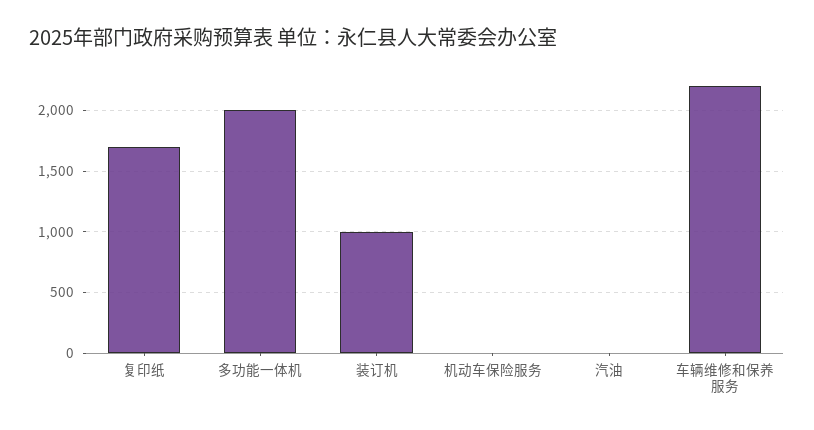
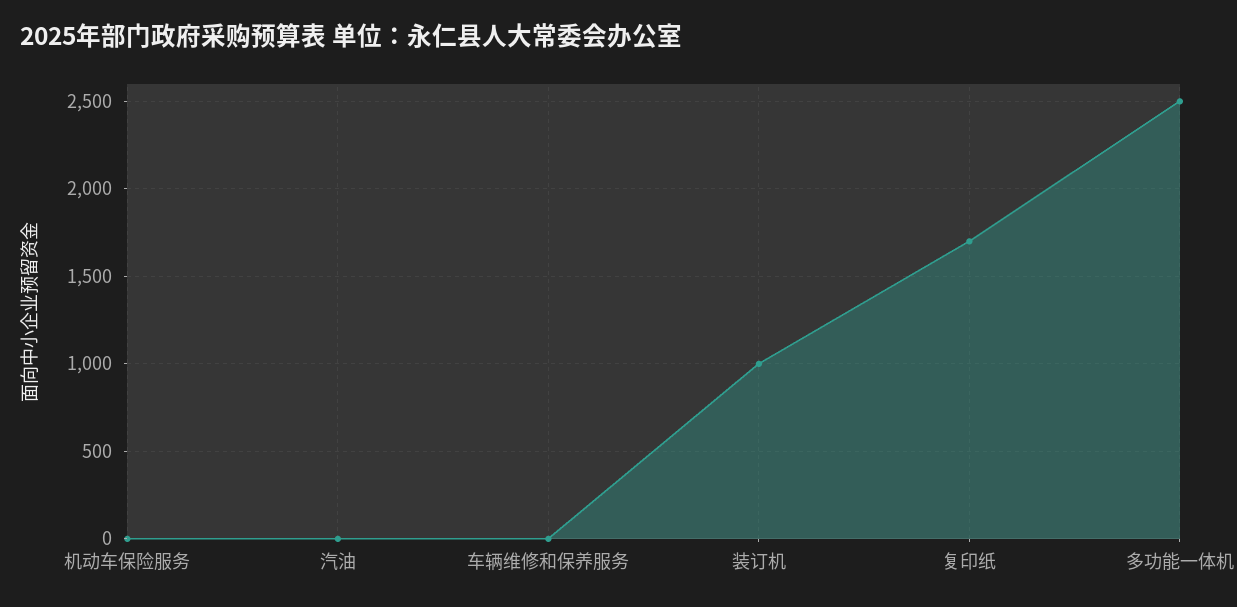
  {
    "复印纸": 1700,
-   "多功能一体机": 2000,
+   "多功能一体机": 2500,
    "装订机": 1000,
    "机动车保险服务": 0,
    "汽油": 0,
-   "车辆维修和保养服务": 2200
+   "车辆维修和保养服务": 0
  }

